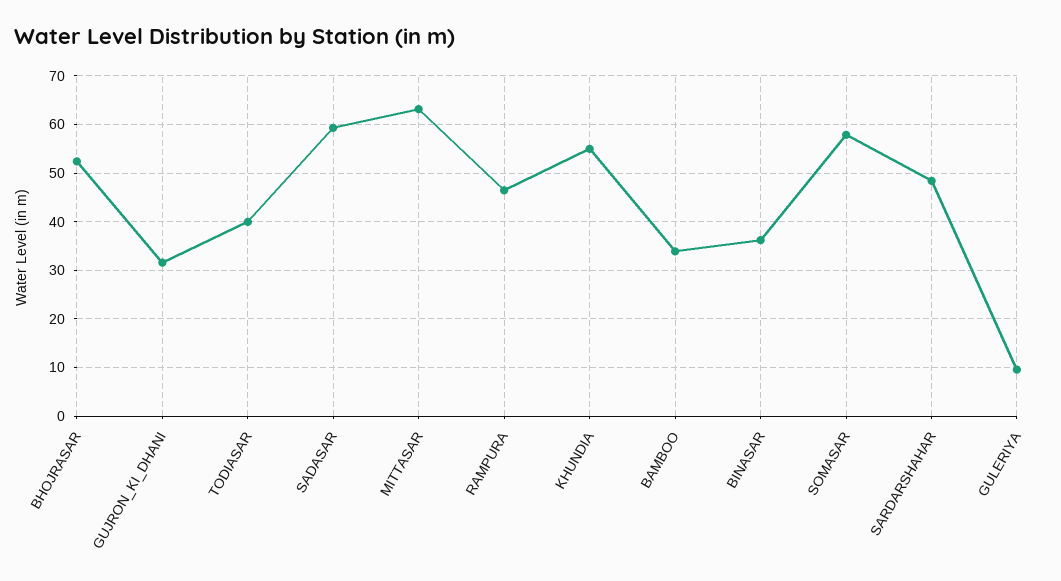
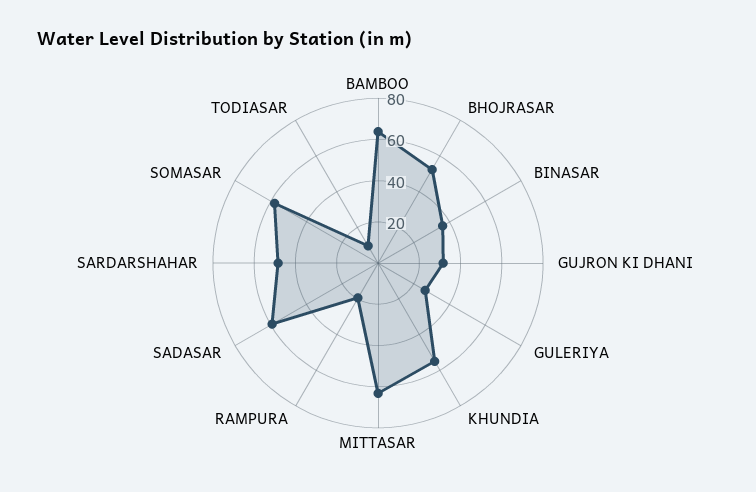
  {
    "BHOJRASAR": 52,
    "GUJRON_KI_DHANI": 32,
-   "TODIASAR": 40,
+   "TODIASAR": 10,
    "SADASAR": 60,
    "MITTASAR": 64,
-   "RAMPURA": 46,
+   "RAMPURA": 20,
    "KHUNDIA": 56,
-   "BAMBOO": 34,
+   "BAMBOO": 65,
    "BINASAR": 36,
    "SOMASAR": 58,
    "SARDARSHAHAR": 48,
-   "GULERIYA": 10
+   "GULERIYA": 25
  }

